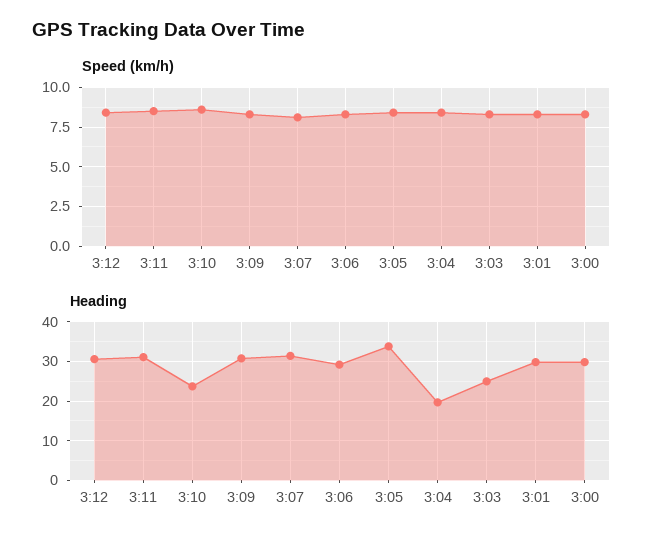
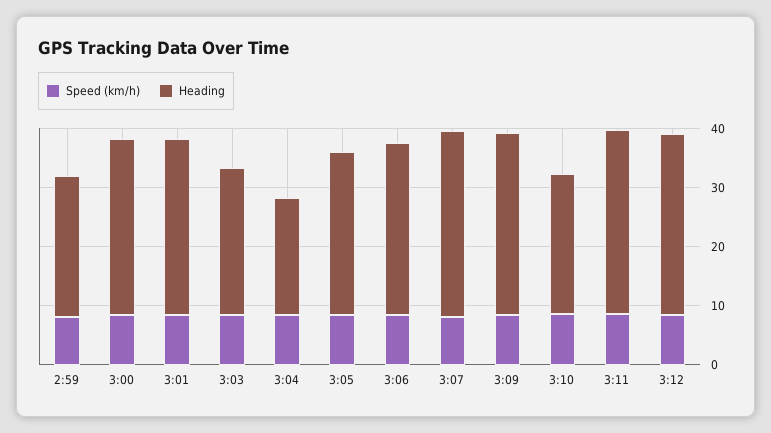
  {
    "Speed (km/h)": {
      "3:12": 8.5,
      "3:11": 8.5,
      "3:10": 8.5,
      "3:09": 8.5,
      "3:07": 8,
      "3:06": 8.5,
      "3:05": 8.5,
      "3:04": 8.5,
      "3:03": 8.5,
      "3:01": 8.5,
-     "3:00": 8.5
+     "3:00": 8.5,
+     "2:59": 8
    },
    "Heading": {
      "3:12": 30,
      "3:11": 32,
      "3:10": 24,
      "3:09": 30,
      "3:07": 32,
      "3:06": 30,
-     "3:05": 34,
+     "3:05": 28,
      "3:04": 20,
      "3:03": 26,
      "3:01": 30,
-     "3:00": 30
+     "3:00": 30,
+     "2:59": 24
    }
  }

